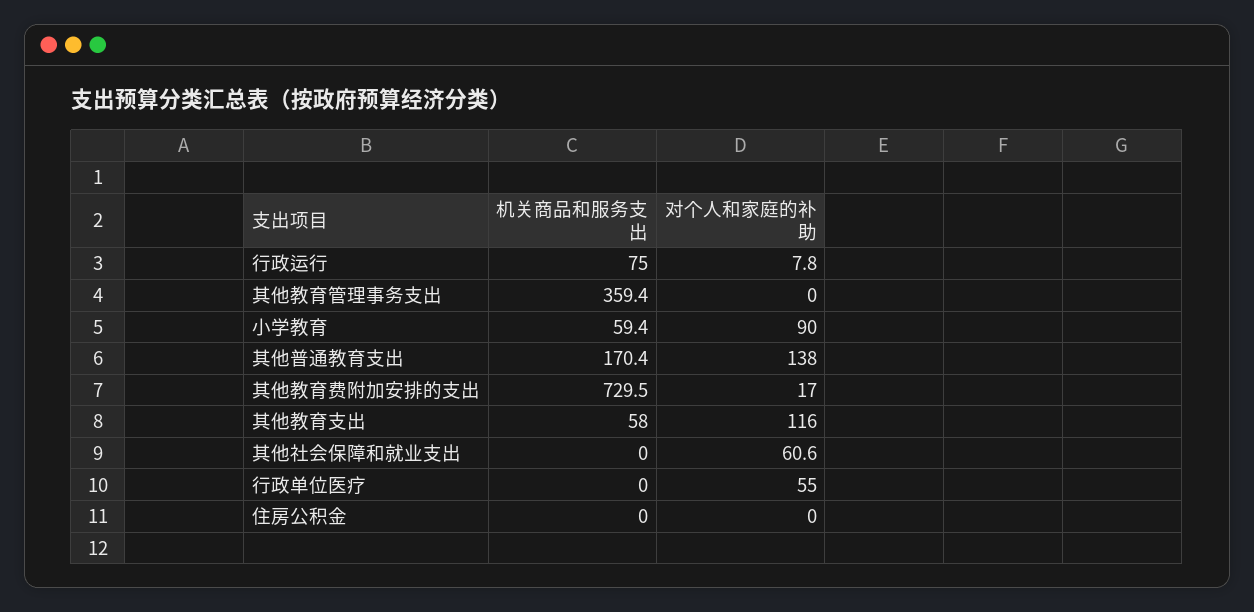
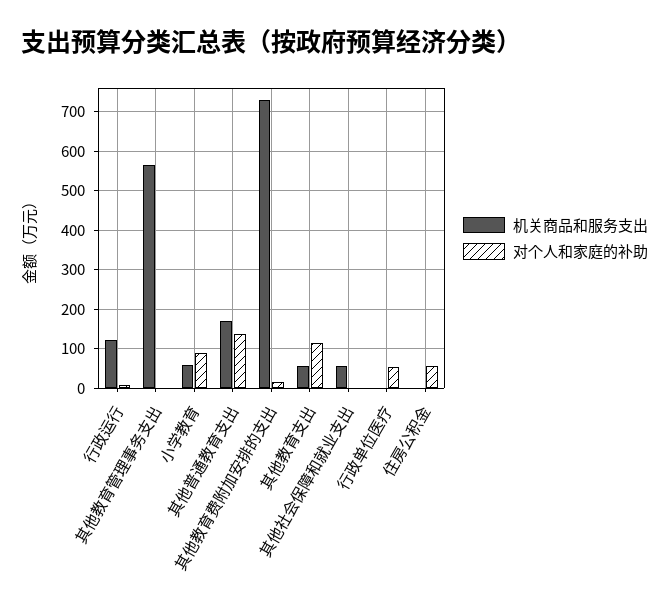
  {
    "机关商品和服务支出": {
-     "行政运行": 75,
+     "行政运行": 120,
-     "其他教育管理事务支出": 359.4,
+     "其他教育管理事务支出": 560,
      "小学教育": 59.4,
      "其他普通教育支出": 170.4,
      "其他教育费附加安排的支出": 729.5,
      "其他教育支出": 58,
-     "其他社会保障和就业支出": 0,
+     "其他社会保障和就业支出": 60,
      "行政单位医疗": 0,
      "住房公积金": 0
    },
    "对个人和家庭的补助": {
      "行政运行": 7.8,
      "其他教育管理事务支出": 0,
      "小学教育": 90,
      "其他普通教育支出": 138,
      "其他教育费附加安排的支出": 17,
      "其他教育支出": 116,
-     "其他社会保障和就业支出": 60.6,
+     "其他社会保障和就业支出": 0,
      "行政单位医疗": 55,
-     "住房公积金": 0
+     "住房公积金": 60
    }
  }

